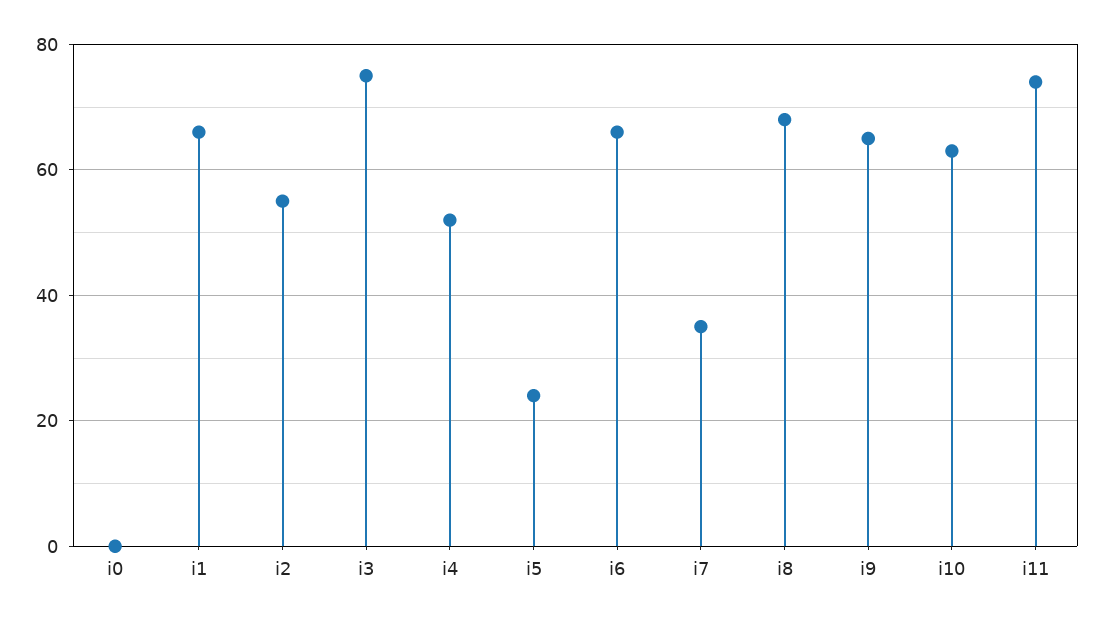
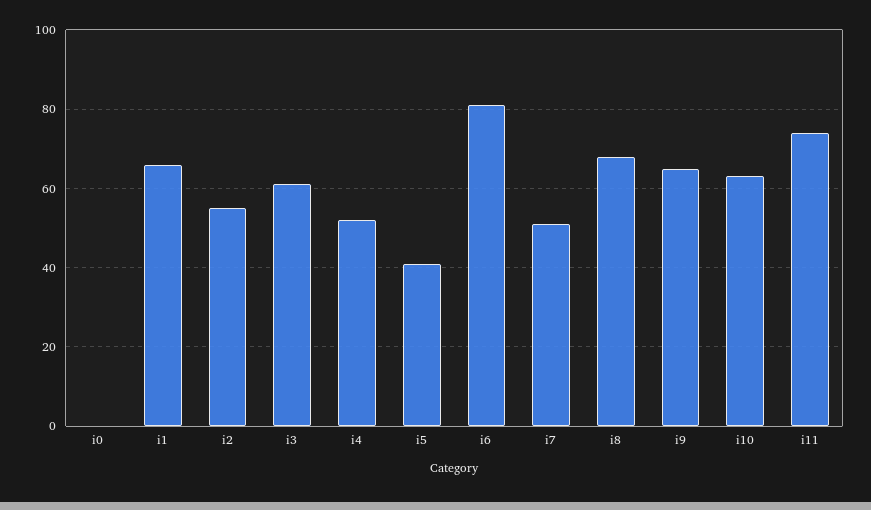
  {
    "i0": 0,
    "i1": 65,
    "i2": 55,
-   "i3": 75,
+   "i3": 60,
    "i4": 50,
-   "i5": 25,
+   "i5": 40,
-   "i6": 65,
+   "i6": 80,
-   "i7": 35,
+   "i7": 50,
    "i8": 70,
    "i9": 65,
    "i10": 65,
    "i11": 75
  }

